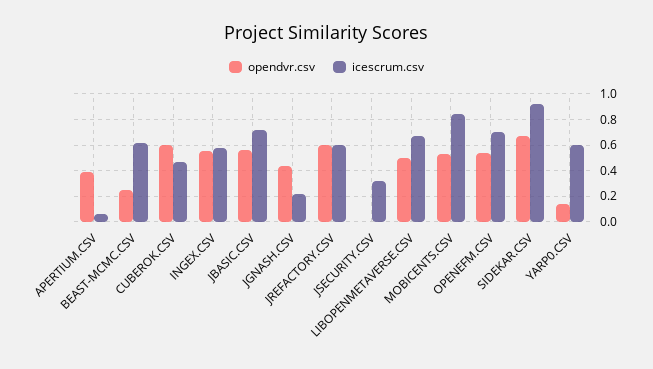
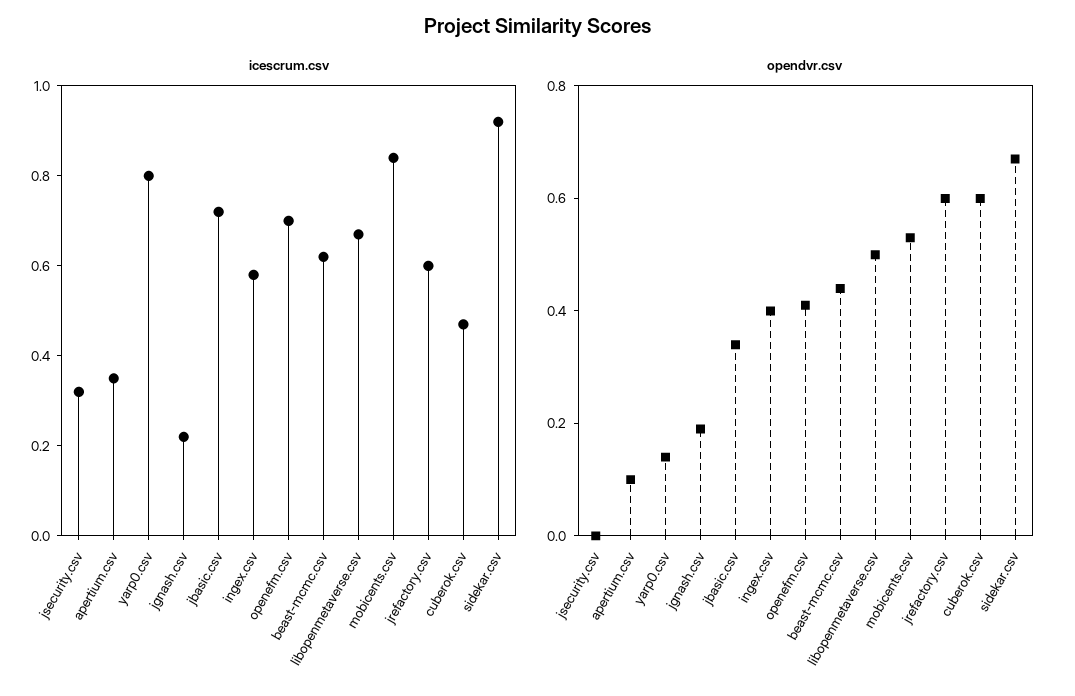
  {
    "opendvr.csv": {
-     "APERTIUM.CSV": 0.4,
+     "APERTIUM.CSV": 0.1,
-     "BEAST-MCMC.CSV": 0.25,
+     "BEAST-MCMC.CSV": 0.45,
      "CUBEROK.CSV": 0.6,
-     "INGEX.CSV": 0.55,
+     "INGEX.CSV": 0.4,
-     "JBASIC.CSV": 0.55,
+     "JBASIC.CSV": 0.35,
-     "JGNASH.CSV": 0.45,
+     "JGNASH.CSV": 0.2,
      "JREFACTORY.CSV": 0.6,
      "JSECURITY.CSV": 0,
      "LIBOPENMETAVERSE.CSV": 0.5,
      "MOBICENTS.CSV": 0.55,
-     "OPENEFM.CSV": 0.55,
+     "OPENEFM.CSV": 0.4,
      "SIDEKAR.CSV": 0.65,
      "YARP0.CSV": 0.15
    },
    "icescrum.csv": {
-     "APERTIUM.CSV": 0.05,
+     "APERTIUM.CSV": 0.35,
      "BEAST-MCMC.CSV": 0.6,
      "CUBEROK.CSV": 0.45,
      "INGEX.CSV": 0.6,
      "JBASIC.CSV": 0.7,
      "JGNASH.CSV": 0.2,
      "JREFACTORY.CSV": 0.6,
      "JSECURITY.CSV": 0.3,
      "LIBOPENMETAVERSE.CSV": 0.65,
      "MOBICENTS.CSV": 0.85,
      "OPENEFM.CSV": 0.7,
      "SIDEKAR.CSV": 0.9,
-     "YARP0.CSV": 0.6
+     "YARP0.CSV": 0.8
    }
  }

